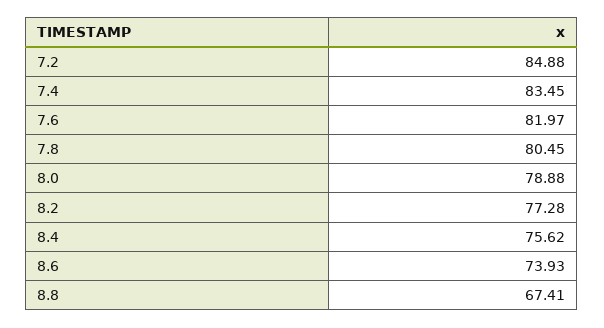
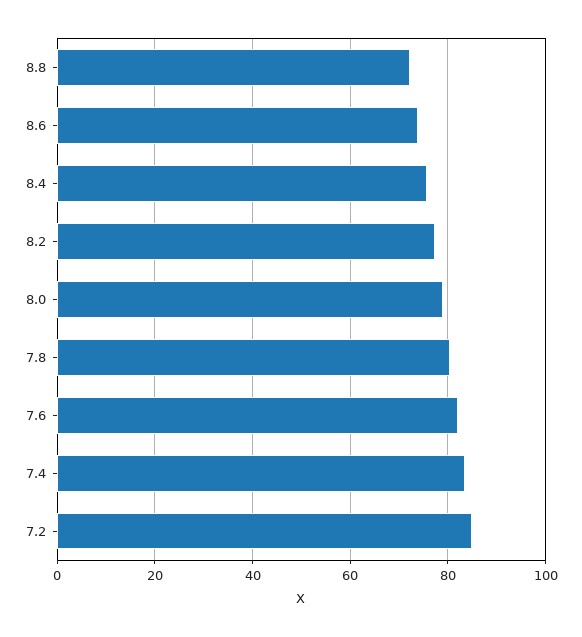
  {
    "7.2": 84.88,
    "7.4": 83.45,
    "7.6": 81.97,
    "7.8": 80.45,
    "8.0": 78.88,
    "8.2": 77.28,
    "8.4": 75.62,
    "8.6": 73.93,
-   "8.8": 67.41
+   "8.8": 72
  }

